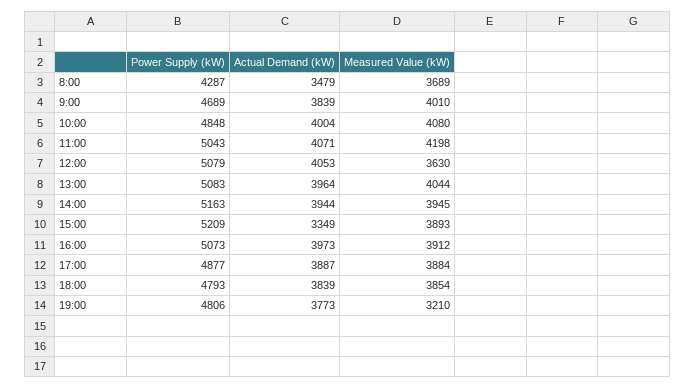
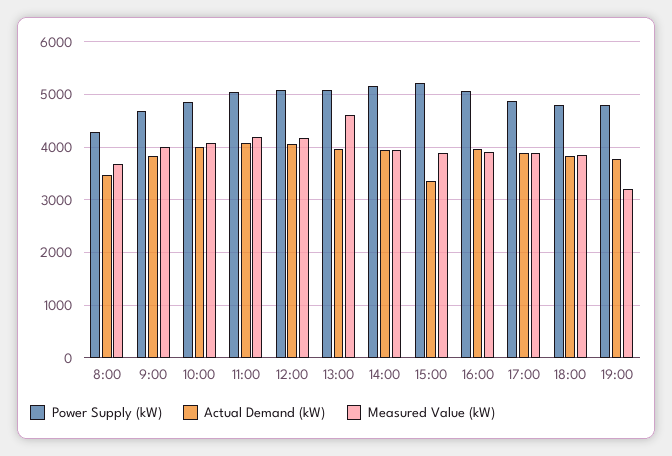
  {
    "Power Supply (kW)": {
      "8:00": 4287,
      "9:00": 4689,
      "10:00": 4848,
      "11:00": 5043,
      "12:00": 5079,
      "13:00": 5083,
      "14:00": 5163,
      "15:00": 5209,
      "16:00": 5073,
      "17:00": 4877,
      "18:00": 4793,
      "19:00": 4806
    },
    "Actual Demand (kW)": {
      "8:00": 3479,
      "9:00": 3839,
      "10:00": 4004,
      "11:00": 4071,
      "12:00": 4053,
      "13:00": 3964,
      "14:00": 3944,
      "15:00": 3349,
      "16:00": 3973,
      "17:00": 3887,
      "18:00": 3839,
      "19:00": 3773
    },
    "Measured Value (kW)": {
      "8:00": 3689,
      "9:00": 4010,
      "10:00": 4080,
      "11:00": 4198,
-     "12:00": 3630,
+     "12:00": 4200,
-     "13:00": 4044,
+     "13:00": 4600,
      "14:00": 3945,
      "15:00": 3893,
      "16:00": 3912,
      "17:00": 3884,
      "18:00": 3854,
      "19:00": 3210
    }
  }

